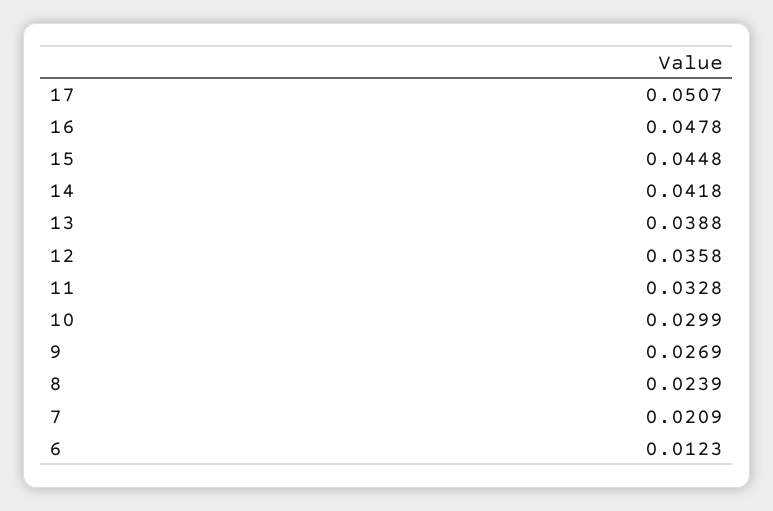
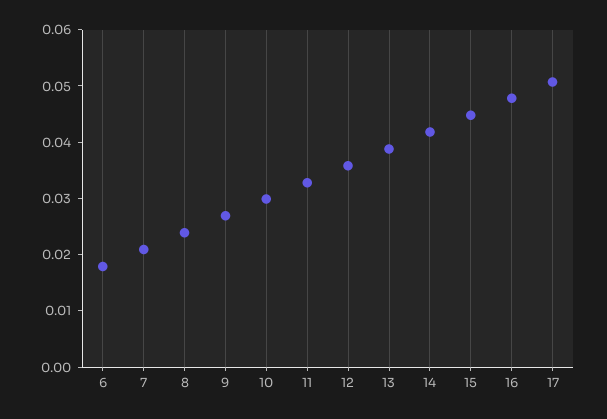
  {
    "17": 0.0507,
    "16": 0.0478,
    "15": 0.0448,
    "14": 0.0418,
    "13": 0.0388,
    "12": 0.0358,
    "11": 0.0328,
    "10": 0.0299,
    "9": 0.0269,
    "8": 0.0239,
    "7": 0.0209,
-   "6": 0.0123
+   "6": 0.018
  }

